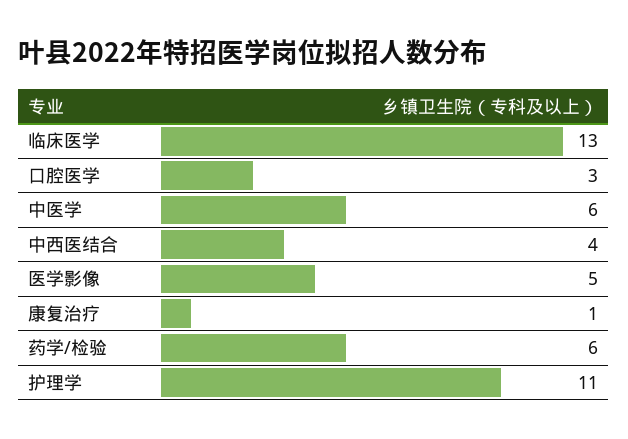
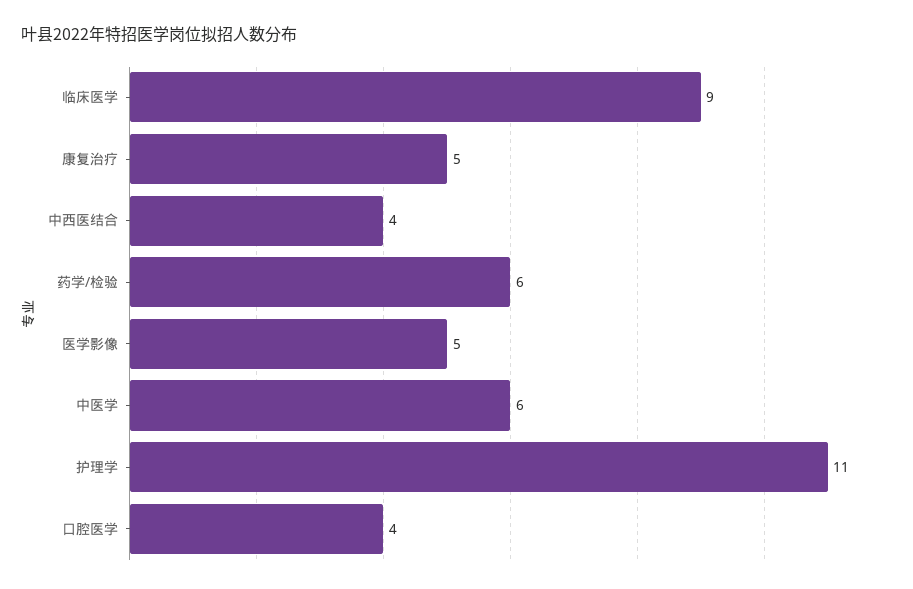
  {
-   "临床医学": 13,
+   "临床医学": 9,
-   "口腔医学": 3,
+   "口腔医学": 4,
    "中医学": 6,
    "中西医结合": 4,
    "医学影像": 5,
-   "康复治疗": 1,
+   "康复治疗": 5,
    "药学/检验": 6,
    "护理学": 11
  }

